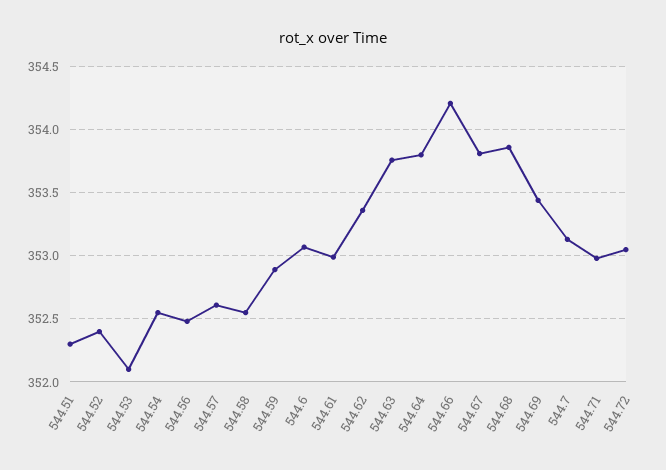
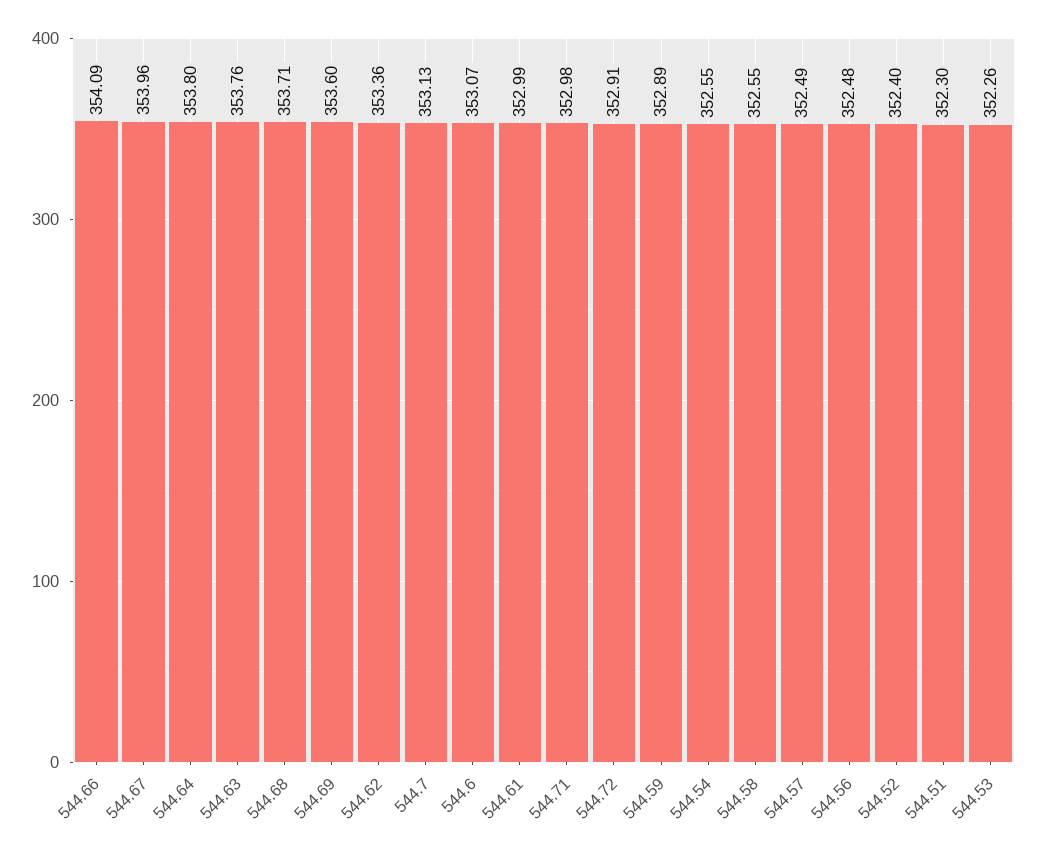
  {
    "544.51": 352.3,
    "544.52": 352.4,
-   "544.53": 352.1,
+   "544.53": 352.26,
    "544.54": 352.55,
    "544.56": 352.48,
-   "544.57": 352.6,
+   "544.57": 352.49,
    "544.58": 352.55,
    "544.59": 352.89,
    "544.6": 353.07,
    "544.61": 352.99,
    "544.62": 353.36,
    "544.63": 353.76,
    "544.64": 353.8,
-   "544.66": 354.2,
+   "544.66": 354.09,
-   "544.67": 353.8,
+   "544.67": 353.96,
-   "544.68": 353.85,
+   "544.68": 353.71,
-   "544.69": 353.45,
+   "544.69": 353.6,
    "544.7": 353.13,
    "544.71": 352.98,
-   "544.72": 353.05
+   "544.72": 352.91
  }

